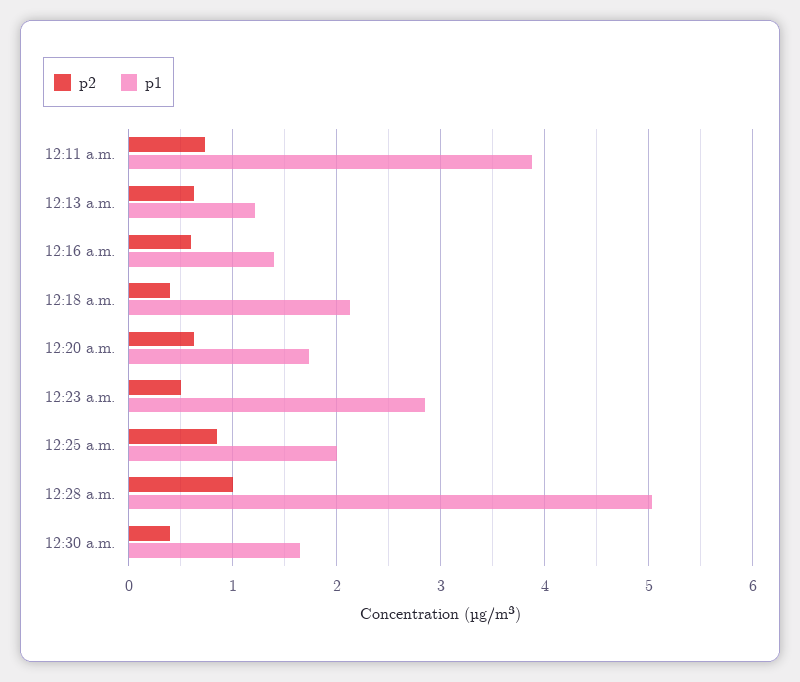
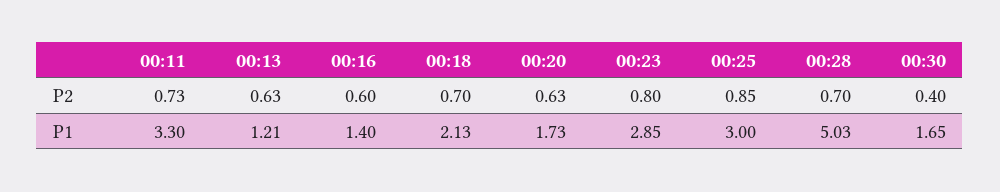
  {
    "p2": {
      "12:11 a.m.": 0.73,
      "12:13 a.m.": 0.63,
      "12:16 a.m.": 0.6,
-     "12:18 a.m.": 0.4,
+     "12:18 a.m.": 0.7,
      "12:20 a.m.": 0.63,
-     "12:23 a.m.": 0.5,
+     "12:23 a.m.": 0.8,
      "12:25 a.m.": 0.85,
-     "12:28 a.m.": 1,
+     "12:28 a.m.": 0.7,
      "12:30 a.m.": 0.4
    },
    "p1": {
-     "12:11 a.m.": 3.9,
+     "12:11 a.m.": 3.3,
      "12:13 a.m.": 1.21,
      "12:16 a.m.": 1.4,
      "12:18 a.m.": 2.13,
      "12:20 a.m.": 1.73,
      "12:23 a.m.": 2.85,
-     "12:25 a.m.": 2,
+     "12:25 a.m.": 3,
      "12:28 a.m.": 5.03,
      "12:30 a.m.": 1.65
    }
  }

